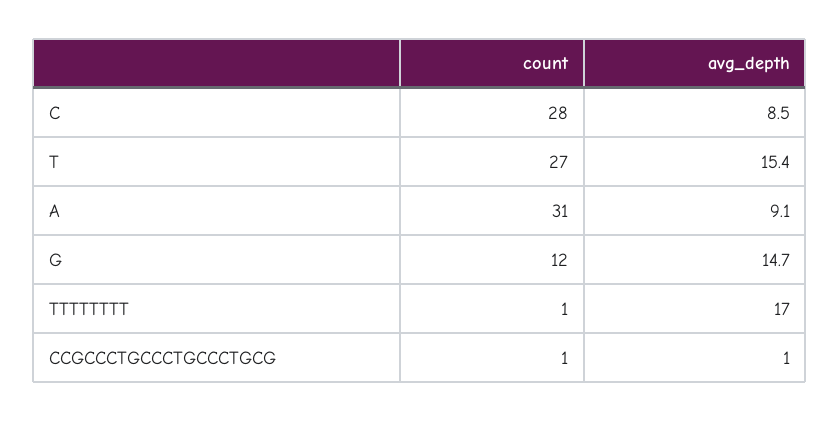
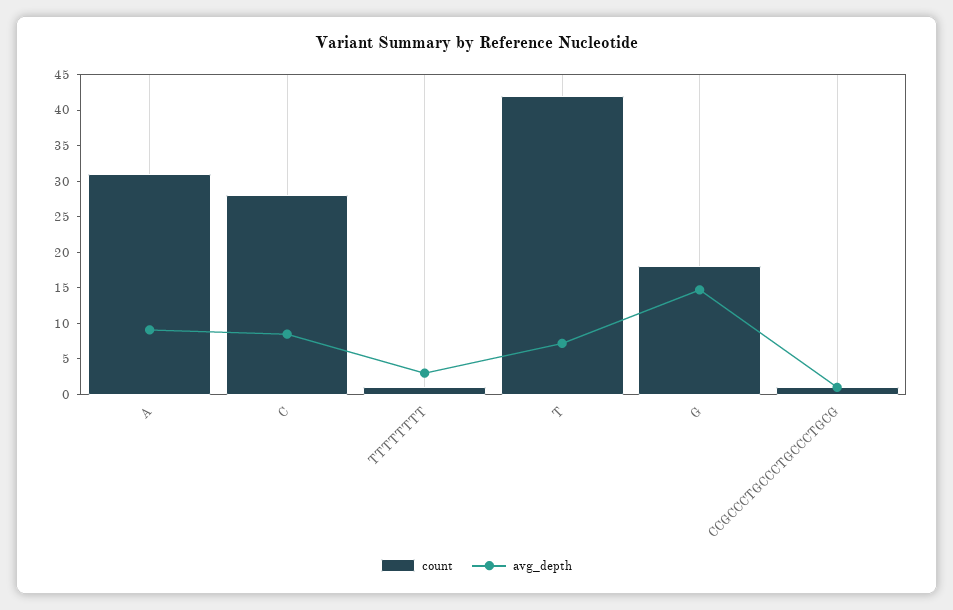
  {
    "count": {
      "C": 28,
-     "T": 27,
+     "T": 42.5,
      "A": 31,
-     "G": 12,
+     "G": 17.5,
      "TTTTTTTT": 1,
      "CCGCCCTGCCCTGCCCTGCG": 1
    },
    "avg_depth": {
      "C": 8.5,
-     "T": 15.4,
+     "T": 7.5,
      "A": 9.1,
      "G": 14.7,
-     "TTTTTTTT": 17,
+     "TTTTTTTT": 2.5,
      "CCGCCCTGCCCTGCCCTGCG": 1
    }
  }

